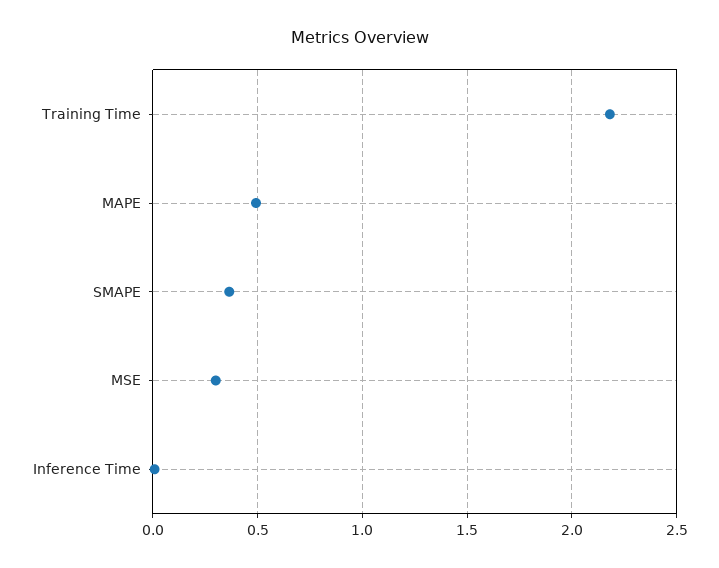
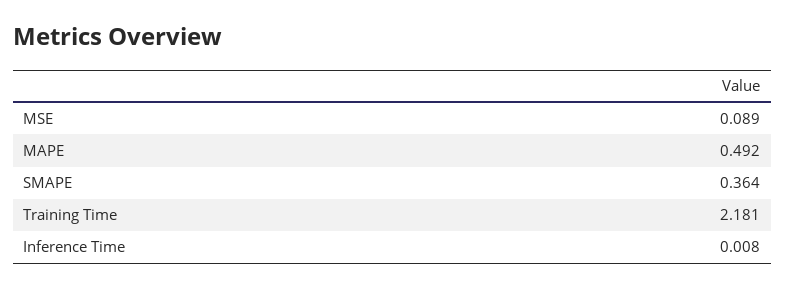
  {
    "Training Time": 2.181,
    "MAPE": 0.492,
    "SMAPE": 0.364,
-   "MSE": 0.3,
+   "MSE": 0.089,
    "Inference Time": 0.008
  }

